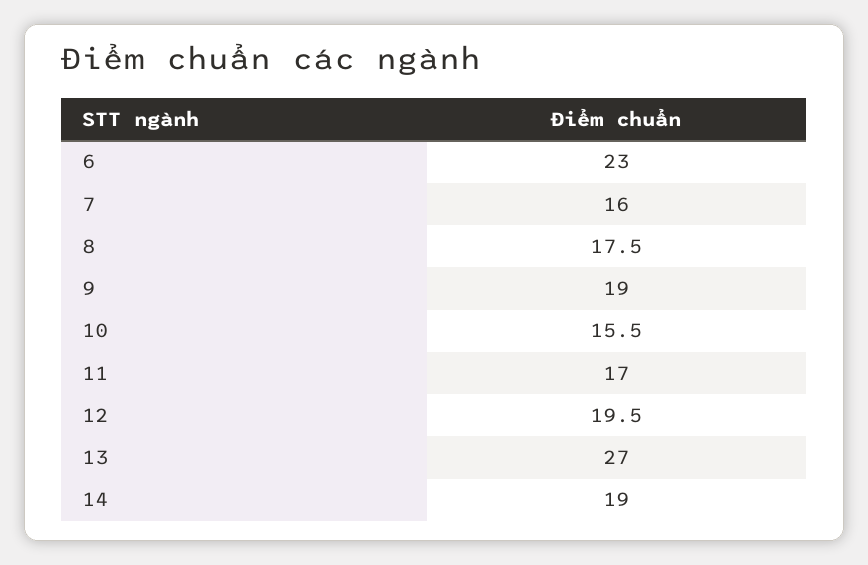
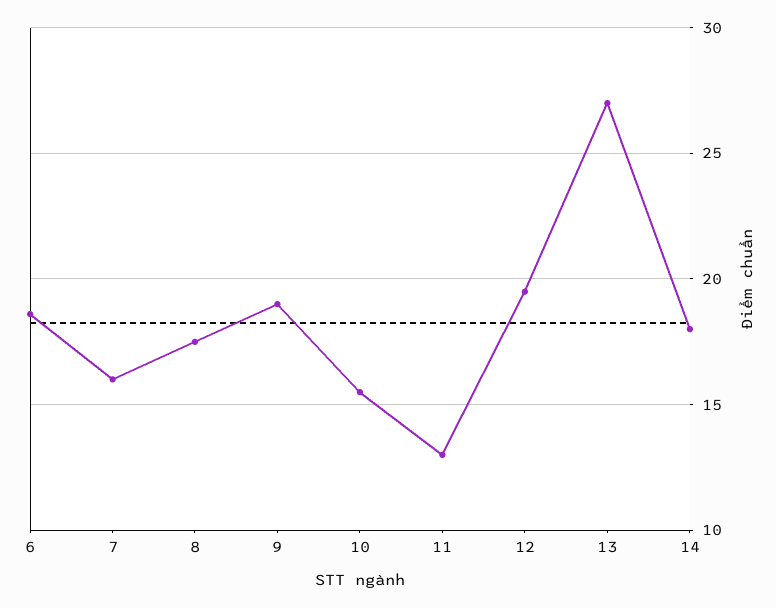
  {
-   "6": 23,
+   "6": 18.5,
    "7": 16,
    "8": 17.5,
    "9": 19,
    "10": 15.5,
-   "11": 17,
+   "11": 13,
    "12": 19.5,
    "13": 27,
-   "14": 19
+   "14": 18
  }

